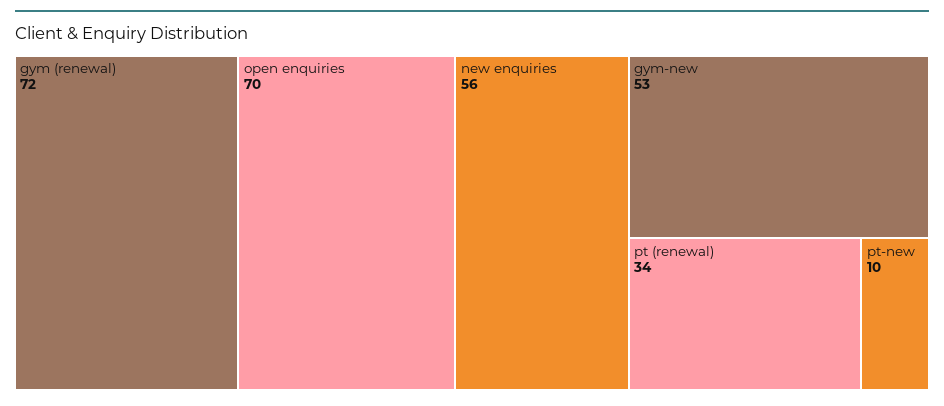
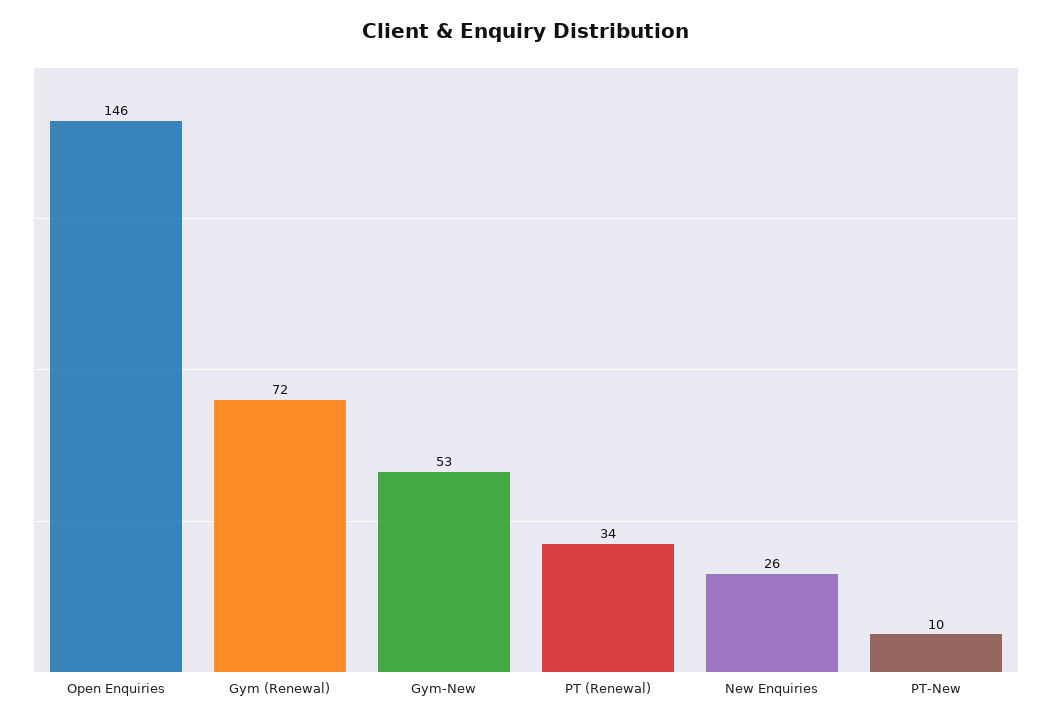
  {
    "gym (renewal)": 72,
-   "open enquiries": 70,
+   "open enquiries": 146,
-   "new enquiries": 56,
+   "new enquiries": 26,
    "gym-new": 53,
    "pt (renewal)": 34,
    "pt-new": 10
  }

